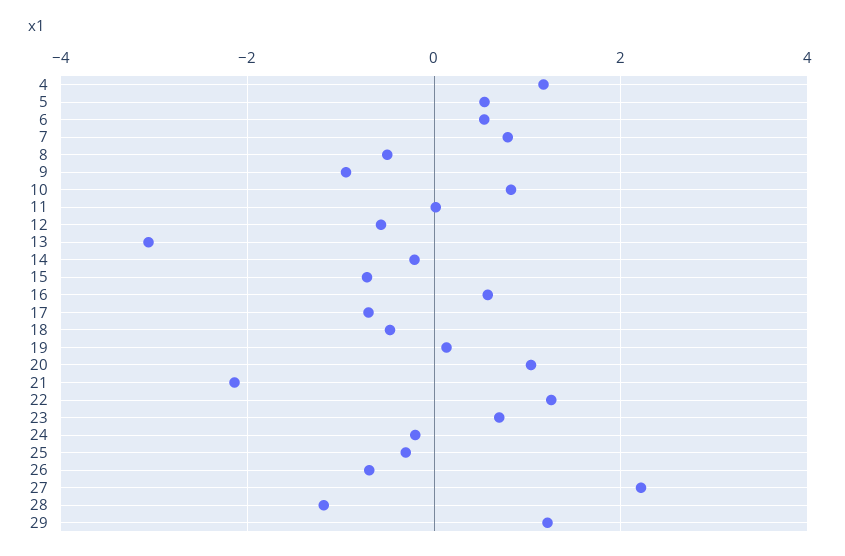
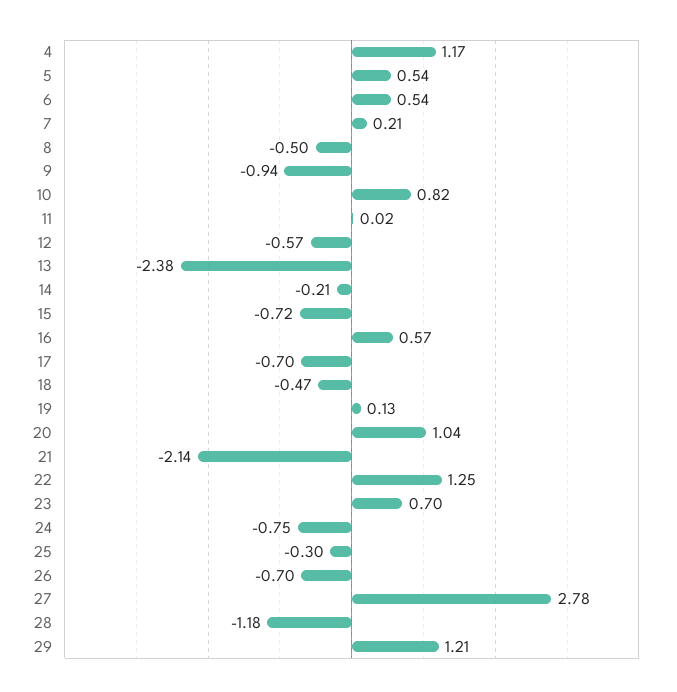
  {
    "4": 1.17,
    "5": 0.54,
    "6": 0.54,
-   "7": 0.8,
+   "7": 0.21,
    "8": -0.5,
    "9": -0.94,
    "10": 0.82,
    "11": 0.02,
    "12": -0.57,
-   "13": -3,
+   "13": -2.38,
    "14": -0.21,
    "15": -0.72,
    "16": 0.57,
    "17": -0.7,
    "18": -0.47,
    "19": 0.13,
    "20": 1.04,
    "21": -2.14,
    "22": 1.25,
    "23": 0.7,
-   "24": -0.2,
+   "24": -0.75,
    "25": -0.3,
    "26": -0.7,
-   "27": 2.2,
+   "27": 2.78,
    "28": -1.18,
    "29": 1.21
  }

